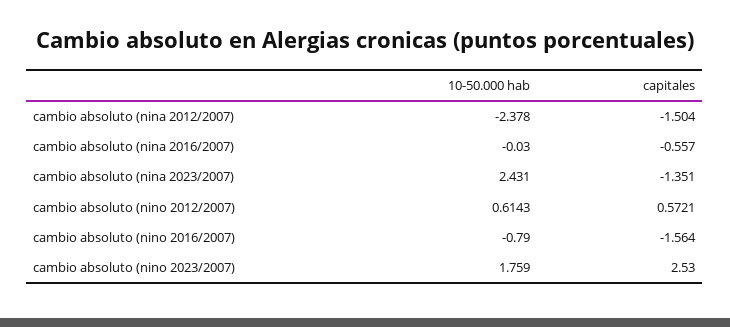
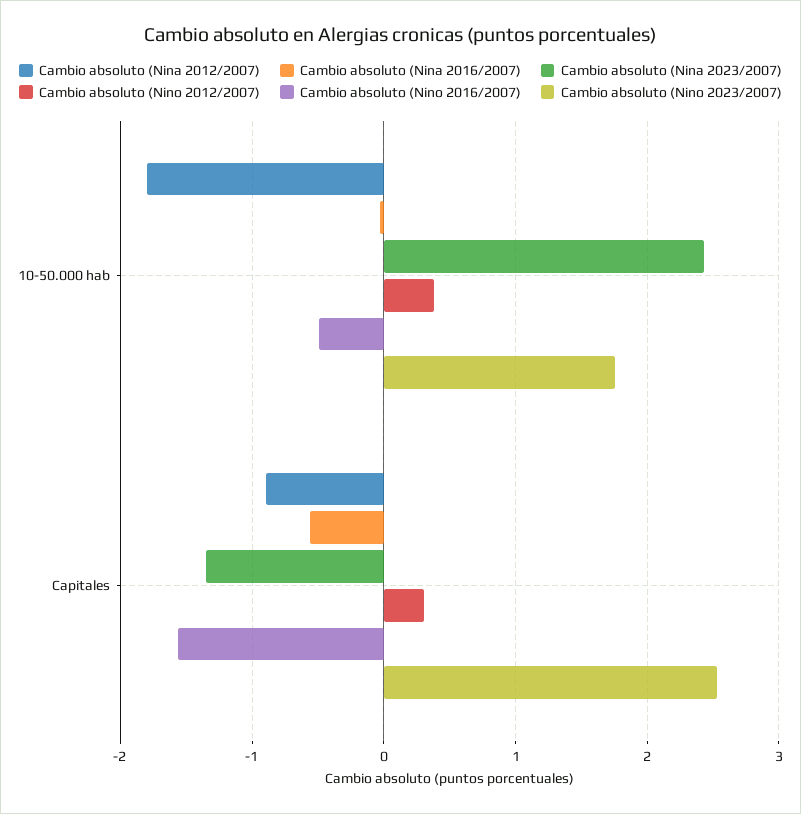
  {
    "cambio absoluto (nina 2012/2007)": {
-     "10-50.000 hab": -2.378,
+     "10-50.000 hab": -1.8,
-     "capitales": -1.504
+     "capitales": -0.9
    },
    "cambio absoluto (nina 2016/2007)": {
      "10-50.000 hab": -0.03,
      "capitales": -0.557
    },
    "cambio absoluto (nina 2023/2007)": {
      "10-50.000 hab": 2.431,
      "capitales": -1.351
    },
    "cambio absoluto (nino 2012/2007)": {
-     "10-50.000 hab": 0.6143,
+     "10-50.000 hab": 0.4,
-     "capitales": 0.5721
+     "capitales": 0.3
    },
    "cambio absoluto (nino 2016/2007)": {
-     "10-50.000 hab": -0.79,
+     "10-50.000 hab": -0.5,
      "capitales": -1.564
    },
    "cambio absoluto (nino 2023/2007)": {
      "10-50.000 hab": 1.759,
      "capitales": 2.53
    }
  }

